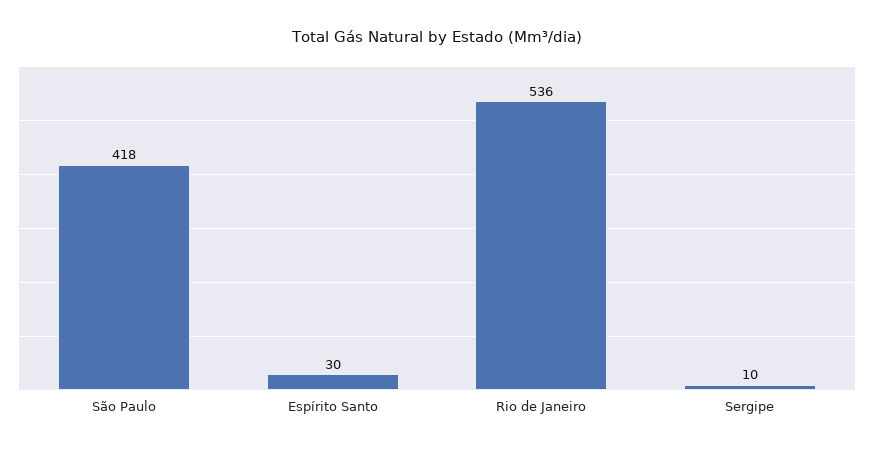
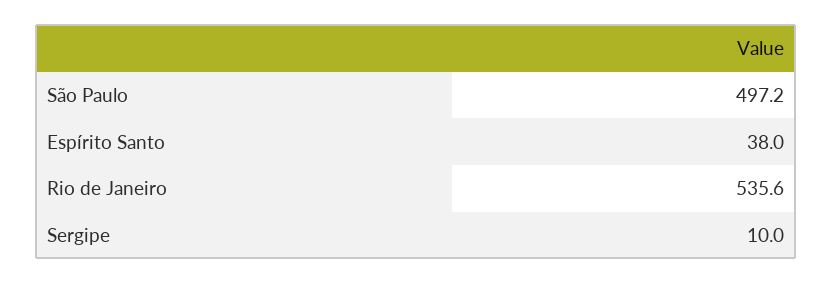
  {
-   "São Paulo": 418,
+   "São Paulo": 497.2,
-   "Espírito Santo": 30,
+   "Espírito Santo": 38,
    "Rio de Janeiro": 535.6,
    "Sergipe": 10
  }

